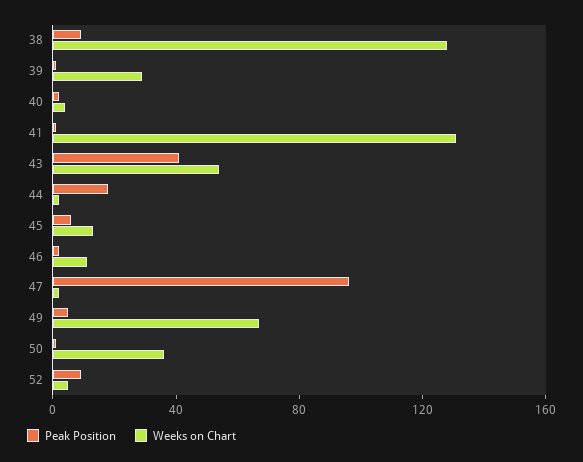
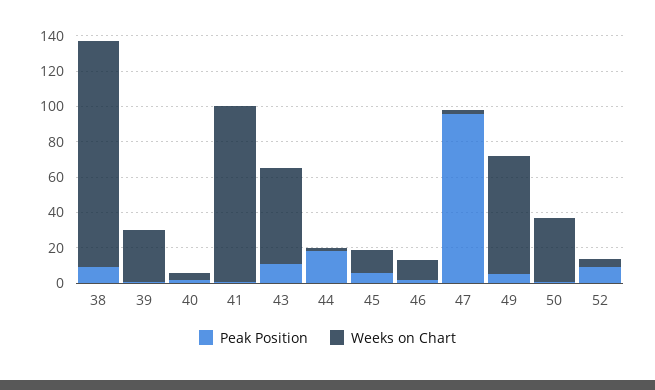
  {
    "Peak Position": {
      "38": 10,
      "39": 0,
      "40": 0,
      "41": 0,
-     "43": 40,
+     "43": 10,
      "44": 20,
      "45": 5,
      "46": 0,
      "47": 95,
      "49": 5,
      "50": 0,
      "52": 10
    },
    "Weeks on Chart": {
      "38": 130,
      "39": 30,
      "40": 5,
-     "41": 130,
+     "41": 100,
      "43": 55,
      "44": 0,
      "45": 15,
      "46": 10,
      "47": 0,
      "49": 65,
      "50": 35,
      "52": 5
    }
  }

